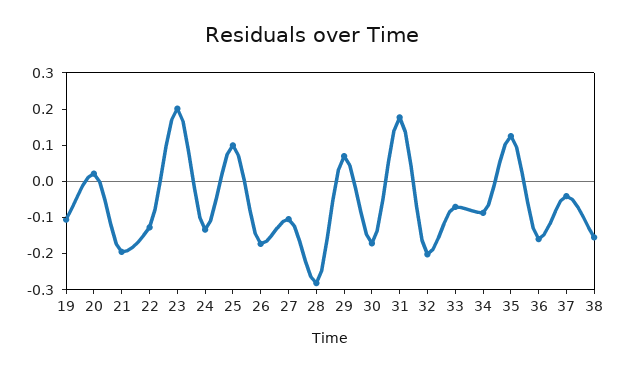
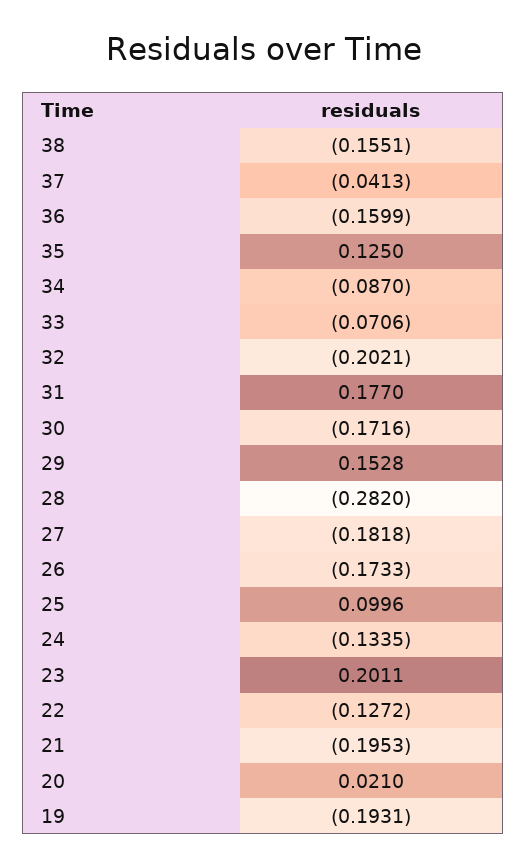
  {
-   "19": -0.1,
+   "19": -0.1931,
    "20": 0.021,
    "21": -0.1953,
    "22": -0.1272,
    "23": 0.2011,
    "24": -0.1335,
    "25": 0.0996,
    "26": -0.1733,
-   "27": -0.1,
+   "27": -0.1818,
    "28": -0.282,
-   "29": 0.075,
+   "29": 0.1528,
    "30": -0.1716,
    "31": 0.177,
    "32": -0.2021,
    "33": -0.0706,
    "34": -0.087,
    "35": 0.125,
    "36": -0.1599,
    "37": -0.0413,
    "38": -0.1551
  }

